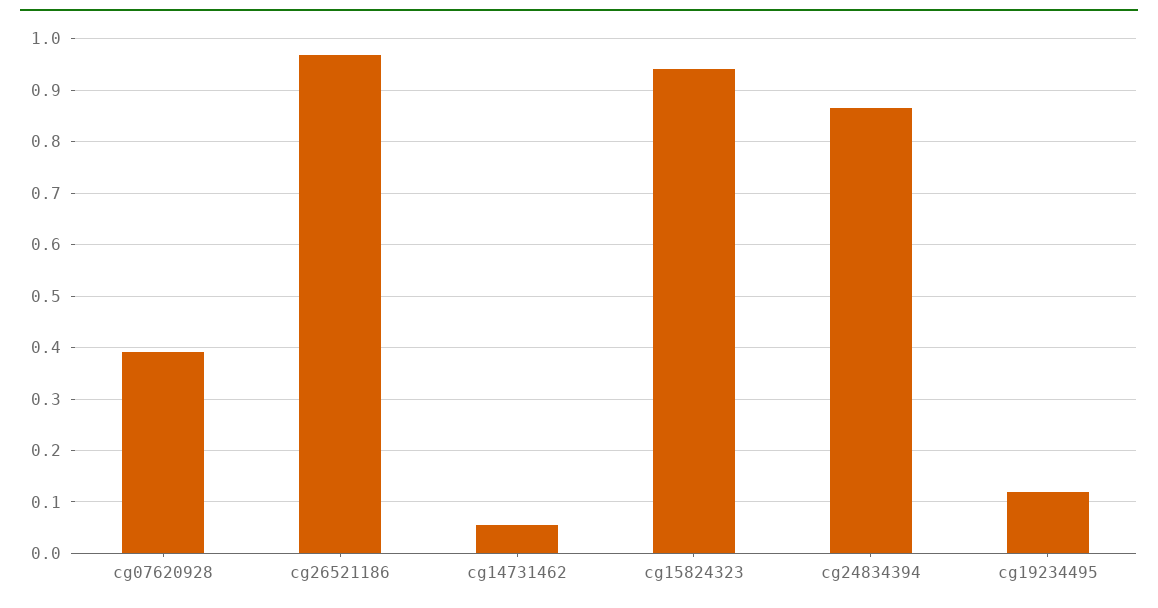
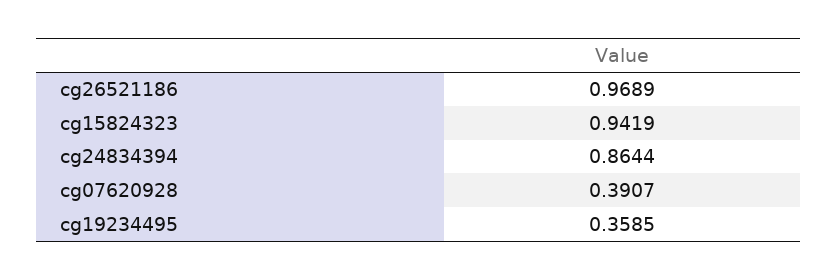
  {
    "cg07620928": 0.3907,
    "cg26521186": 0.9689,
-   "cg14731462": 0.06,
    "cg15824323": 0.9419,
    "cg24834394": 0.8644,
-   "cg19234495": 0.12
+   "cg19234495": 0.3585
  }

